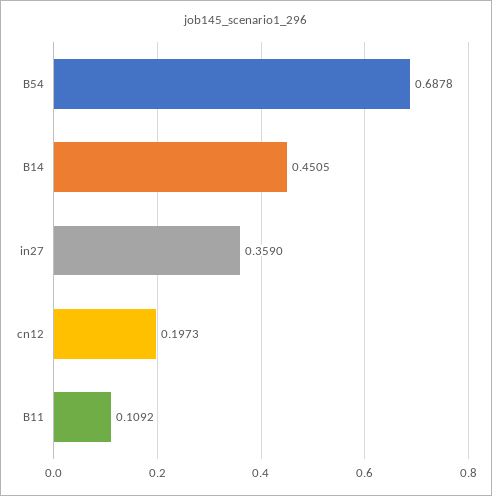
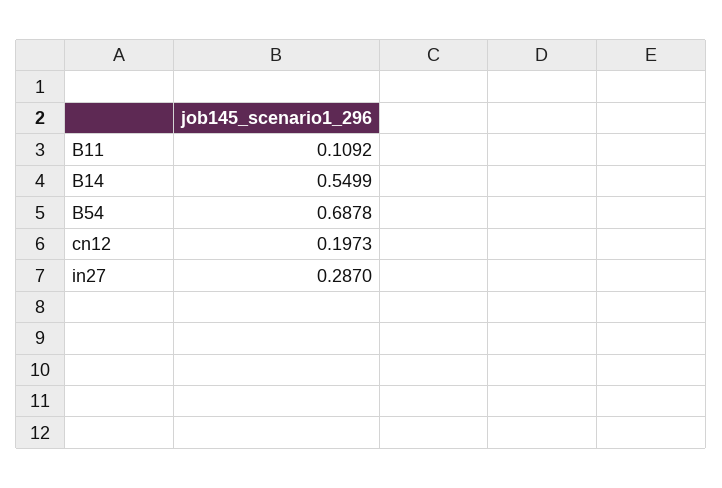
  {
    "B54": 0.6878,
-   "B14": 0.4505,
+   "B14": 0.5499,
-   "in27": 0.359,
+   "in27": 0.287,
    "cn12": 0.1973,
    "B11": 0.1092
  }

